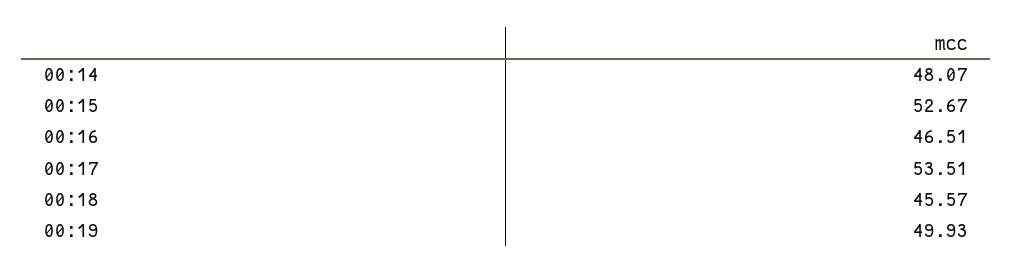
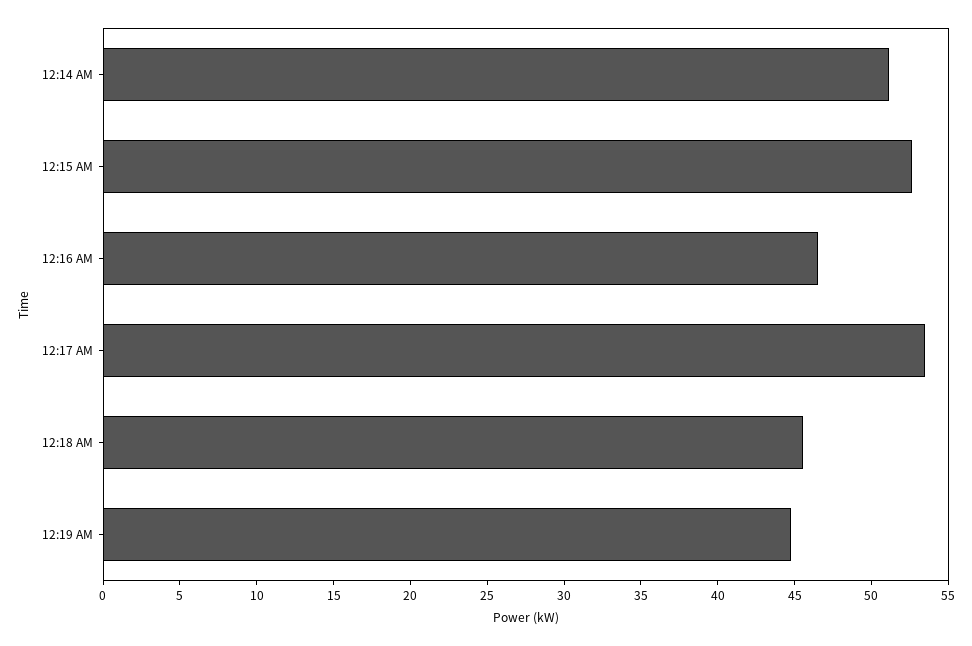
  {
-   "00:14": 48.07,
+   "00:14": 51,
    "00:15": 52.67,
    "00:16": 46.51,
    "00:17": 53.51,
    "00:18": 45.57,
-   "00:19": 49.93
+   "00:19": 45
  }

